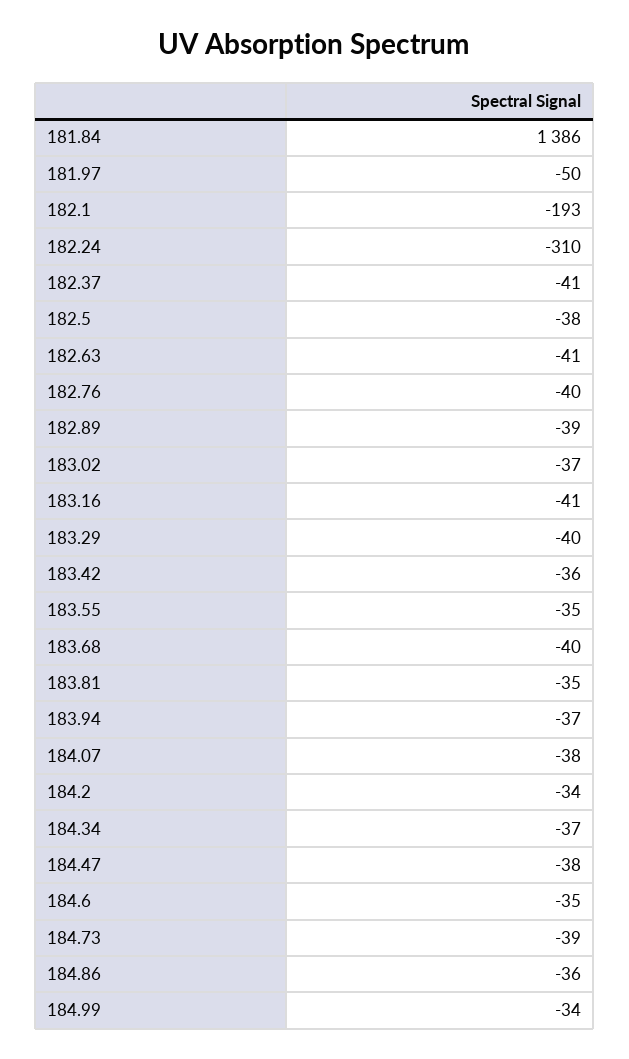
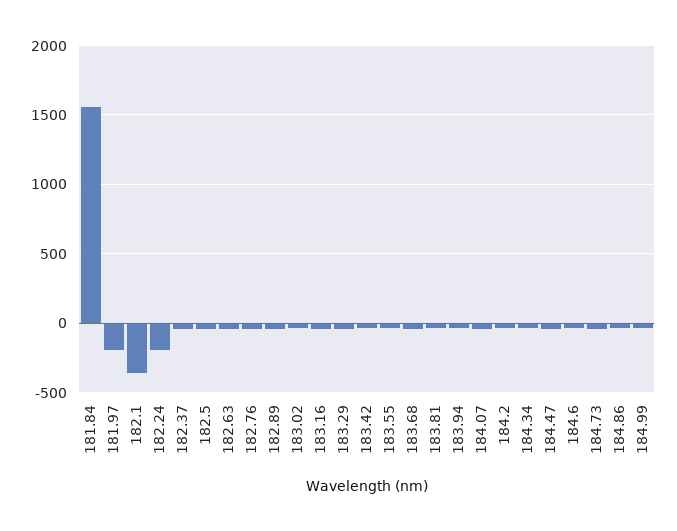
  {
-   "181.84": 1386,
+   "181.84": 1550,
-   "181.97": -50,
+   "181.97": -200,
-   "182.1": -193,
+   "182.1": -350,
-   "182.24": -310,
+   "182.24": -200,
    "182.37": -41,
    "182.5": -38,
    "182.63": -41,
    "182.76": -40,
    "182.89": -39,
    "183.02": -37,
    "183.16": -41,
    "183.29": -40,
    "183.42": -36,
    "183.55": -35,
    "183.68": -40,
    "183.81": -35,
    "183.94": -37,
    "184.07": -38,
    "184.2": -34,
    "184.34": -37,
    "184.47": -38,
    "184.6": -35,
    "184.73": -39,
    "184.86": -36,
    "184.99": -34
  }

